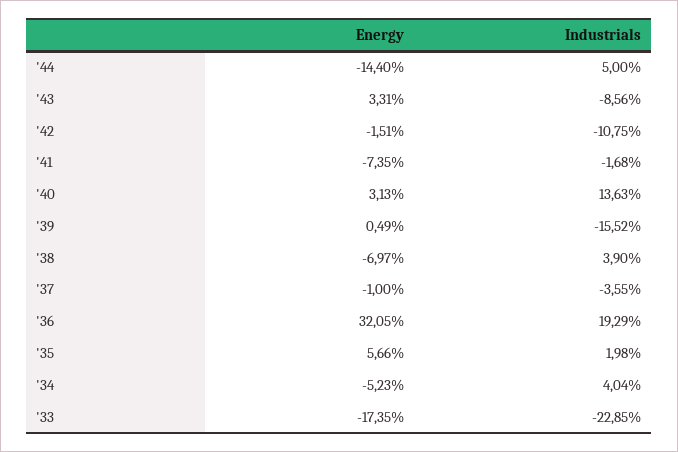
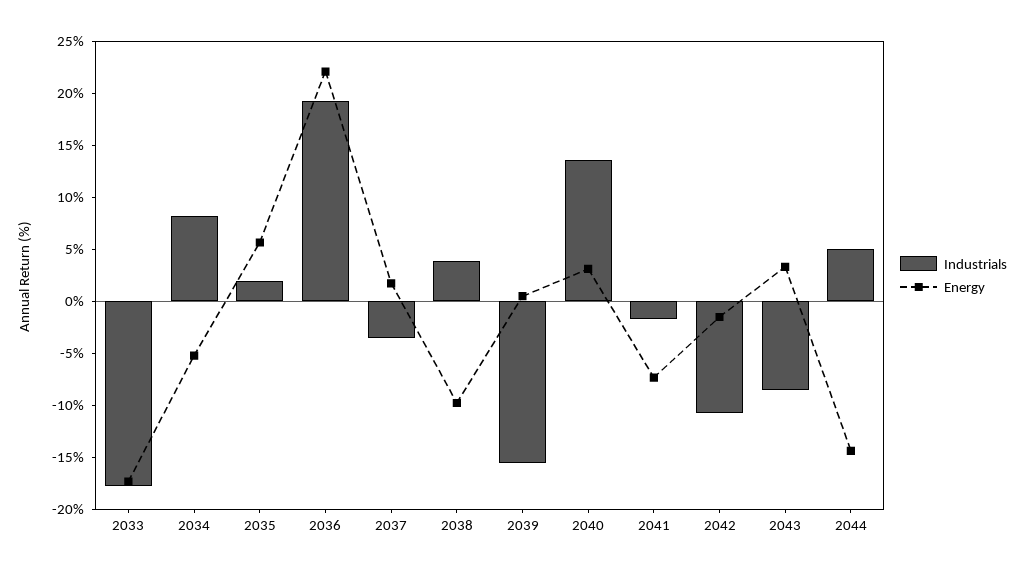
  {
    "Energy": {
      "'44": -14.4,
      "'43": 3.31,
      "'42": -1.51,
      "'41": -7.35,
      "'40": 3.13,
      "'39": 0.49,
-     "'38": -6.97,
+     "'38": -10,
-     "'37": -1,
+     "'37": 2,
-     "'36": 32.05,
+     "'36": 22,
      "'35": 5.66,
      "'34": -5.23,
      "'33": -17.35
    },
    "Industrials": {
      "'44": 5,
      "'43": -8.56,
      "'42": -10.75,
      "'41": -1.68,
      "'40": 13.63,
      "'39": -15.52,
      "'38": 3.9,
      "'37": -3.55,
      "'36": 19.29,
      "'35": 1.98,
-     "'34": 4.04,
+     "'34": 8,
-     "'33": -22.85
+     "'33": -18
    }
  }

